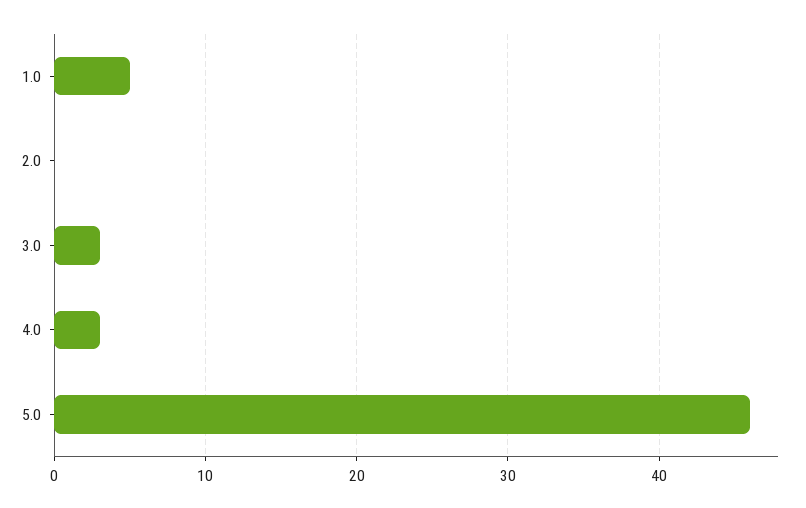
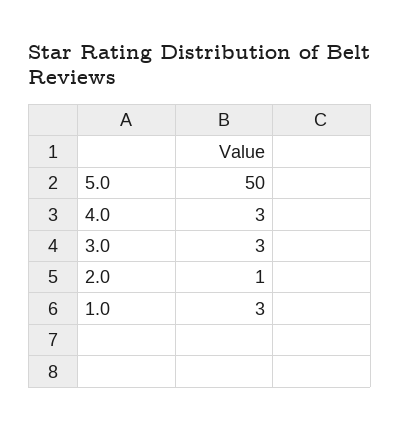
  {
-   "1.0": 5,
+   "1.0": 3,
-   "2.0": 0,
+   "2.0": 1,
    "3.0": 3,
    "4.0": 3,
-   "5.0": 46
+   "5.0": 50
  }

